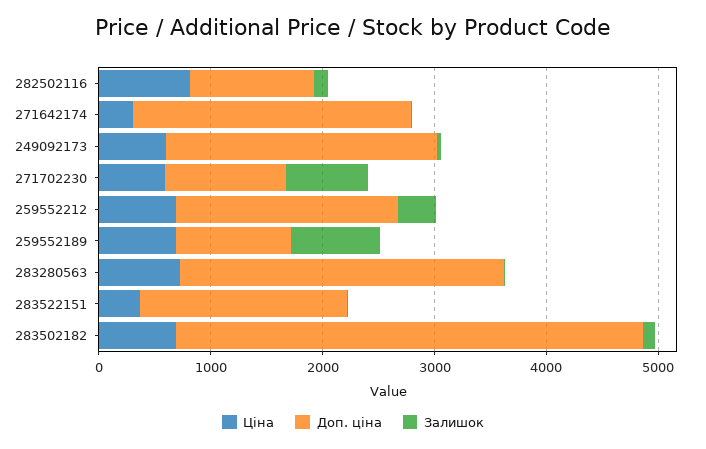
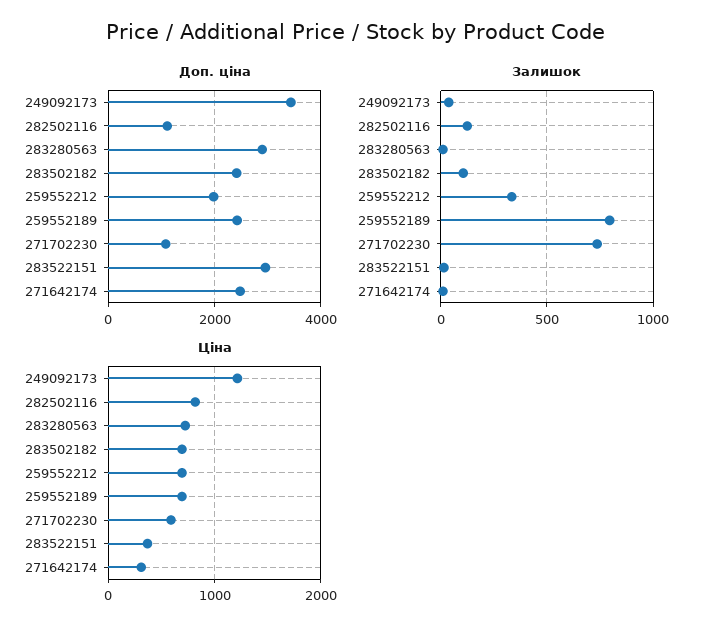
  {
    "Ціна": {
      "282502116": 800,
      "271642174": 300,
-     "249092173": 600,
+     "249092173": 1200,
      "271702230": 600,
      "259552212": 700,
      "259552189": 700,
      "283280563": 700,
      "283522151": 400,
      "283502182": 700
    },
    "Доп. ціна": {
      "282502116": 1200,
      "271642174": 2400,
-     "249092173": 2400,
+     "249092173": 3400,
      "271702230": 1000,
      "259552212": 2000,
-     "259552189": 1000,
+     "259552189": 2400,
      "283280563": 2800,
-     "283522151": 1800,
+     "283522151": 3000,
-     "283502182": 4200
+     "283502182": 2400
    },
    "Залишок": {
      "282502116": 150,
      "271642174": 0,
      "249092173": 50,
      "271702230": 750,
      "259552212": 350,
      "259552189": 800,
      "283280563": 0,
      "283522151": 0,
      "283502182": 100
    }
  }

